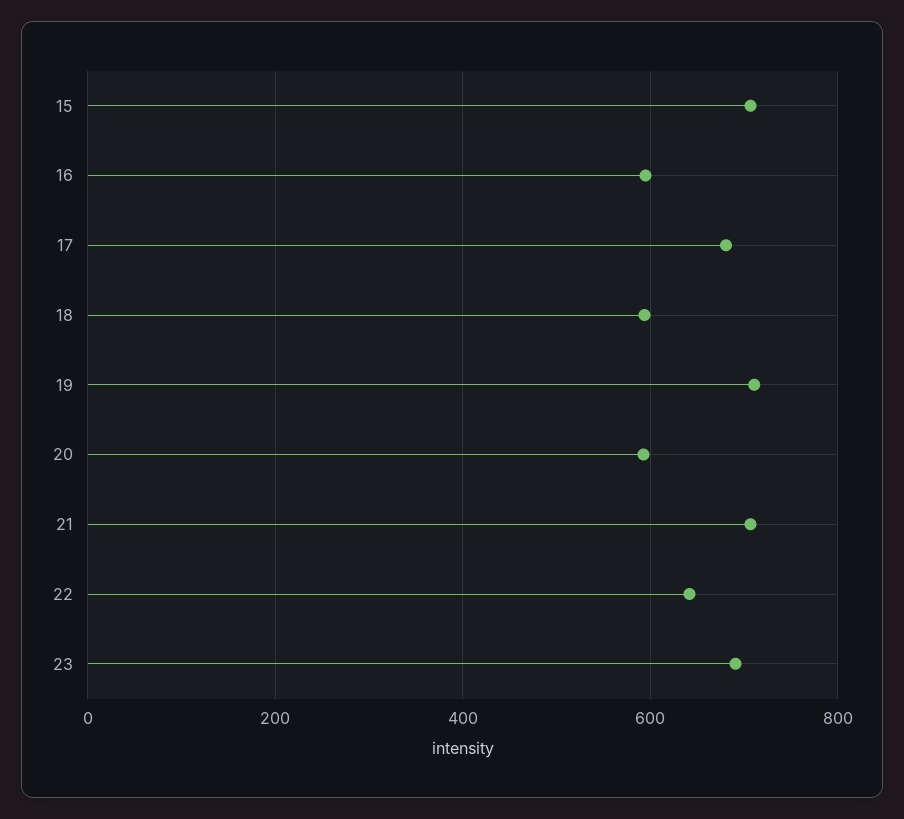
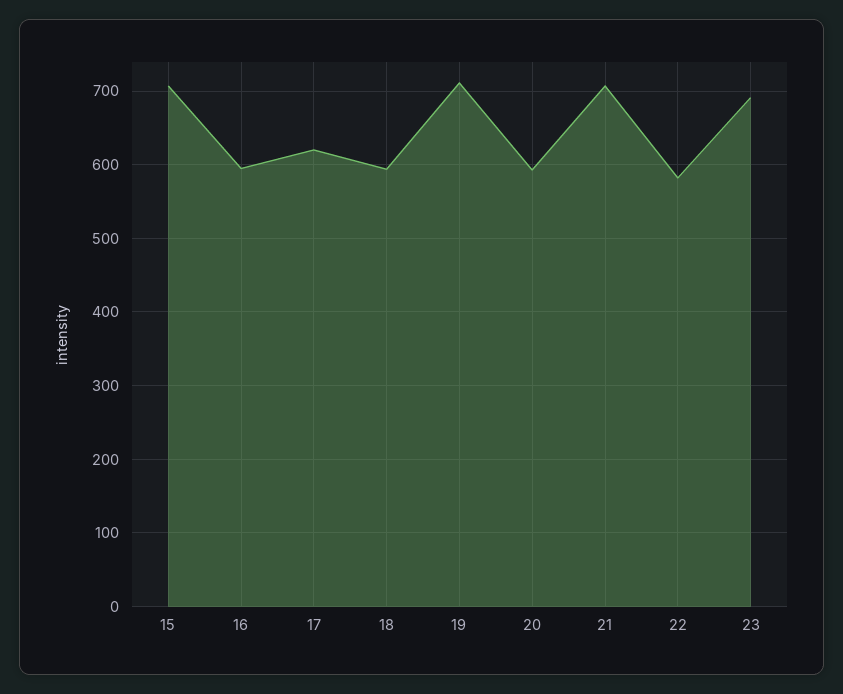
  {
    "15": 710,
    "16": 600,
-   "17": 680,
+   "17": 620,
    "18": 590,
    "19": 710,
    "20": 590,
    "21": 710,
-   "22": 640,
+   "22": 580,
    "23": 690
  }

